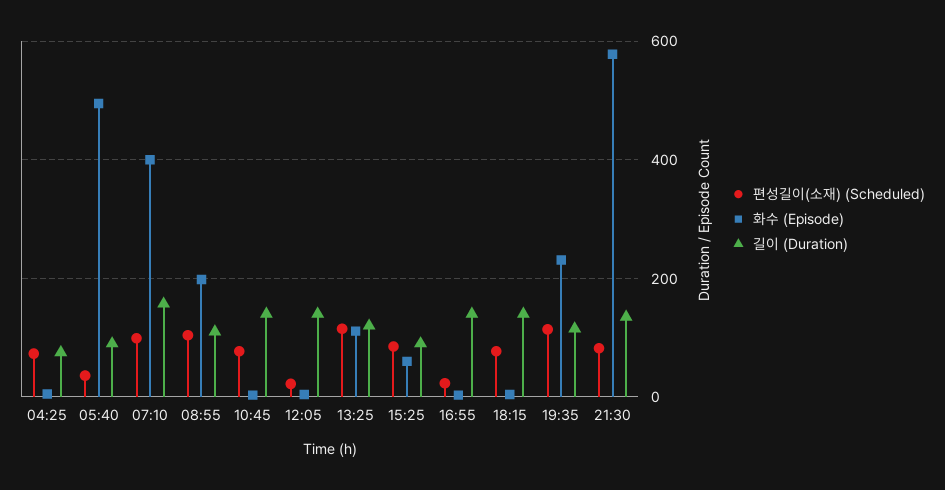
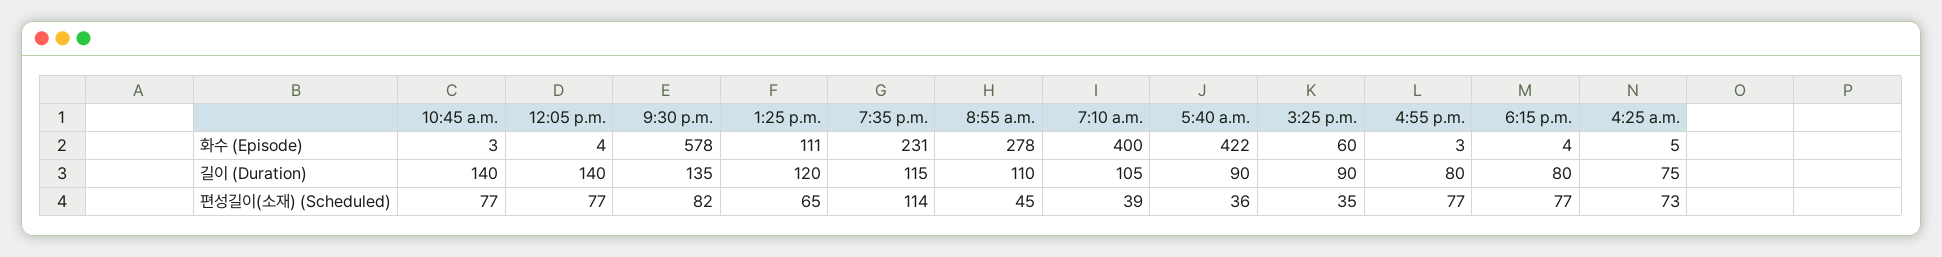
  {
    "편성길이(소재) (Scheduled)": {
      "04:25": 73,
      "05:40": 36,
-     "07:10": 100,
+     "07:10": 39,
-     "08:55": 100,
+     "08:55": 45,
      "10:45": 77,
-     "12:05": 20,
+     "12:05": 77,
-     "13:25": 120,
+     "13:25": 65,
-     "15:25": 80,
+     "15:25": 35,
-     "16:55": 20,
+     "16:55": 77,
      "18:15": 77,
      "19:35": 114,
      "21:30": 82
    },
    "화수 (Episode)": {
      "04:25": 5,
-     "05:40": 500,
+     "05:40": 422,
      "07:10": 400,
-     "08:55": 200,
+     "08:55": 278,
      "10:45": 3,
      "12:05": 4,
      "13:25": 111,
      "15:25": 60,
      "16:55": 3,
      "18:15": 4,
      "19:35": 231,
      "21:30": 578
    },
    "길이 (Duration)": {
      "04:25": 75,
      "05:40": 90,
-     "07:10": 160,
+     "07:10": 105,
      "08:55": 110,
      "10:45": 140,
      "12:05": 140,
      "13:25": 120,
      "15:25": 90,
-     "16:55": 140,
+     "16:55": 80,
-     "18:15": 140,
+     "18:15": 80,
      "19:35": 115,
      "21:30": 135
    }
  }

